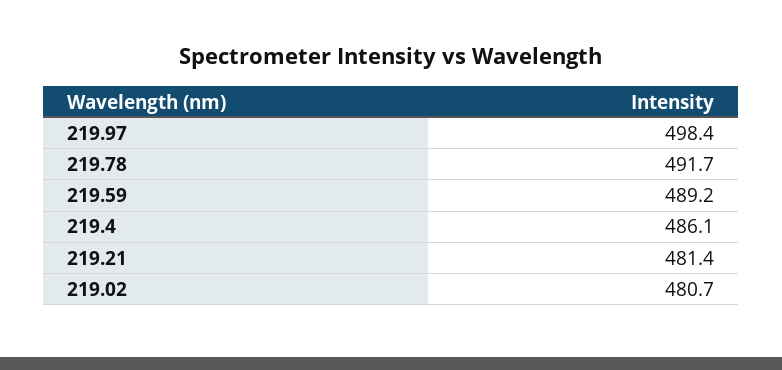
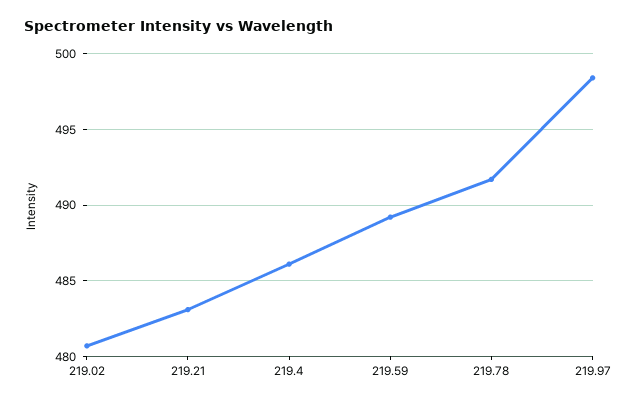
  {
    "219.97": 498.4,
    "219.78": 491.7,
    "219.59": 489.2,
    "219.4": 486.1,
-   "219.21": 481.4,
+   "219.21": 483,
    "219.02": 480.7
  }

